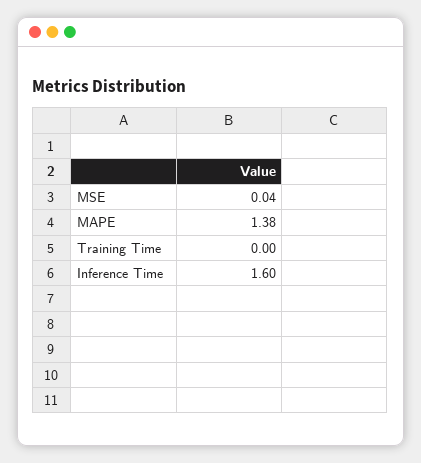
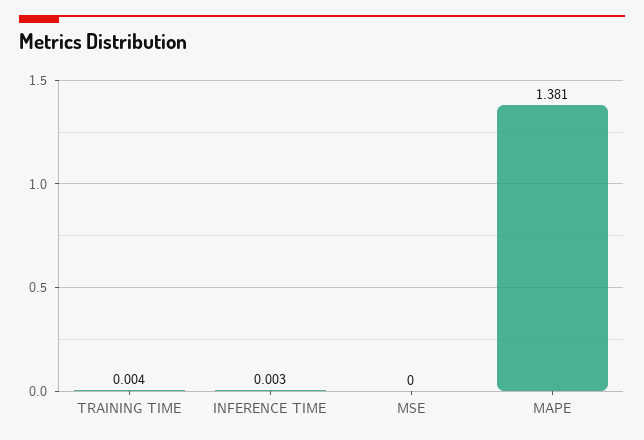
  {
-   "MSE": 0.04,
+   "MSE": 0,
    "MAPE": 1.381,
    "Training Time": 0.004,
-   "Inference Time": 1.6
+   "Inference Time": 0.003
  }

